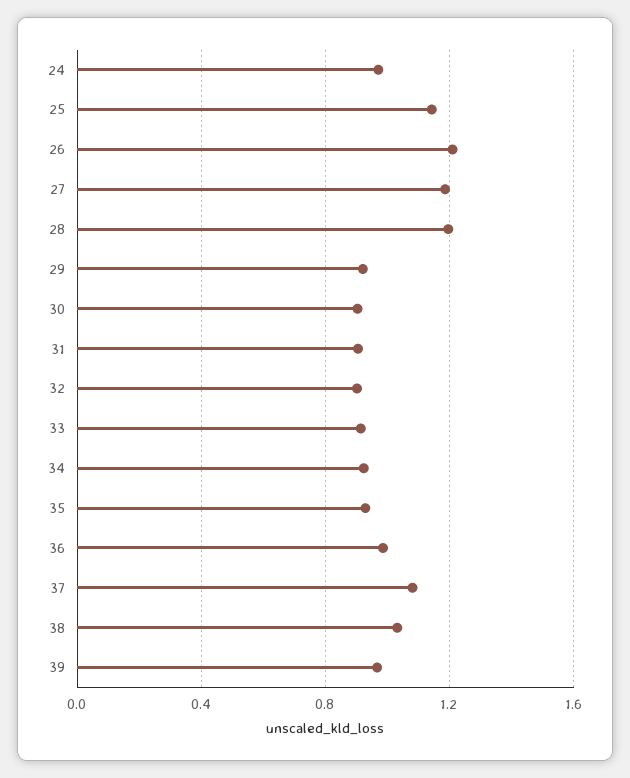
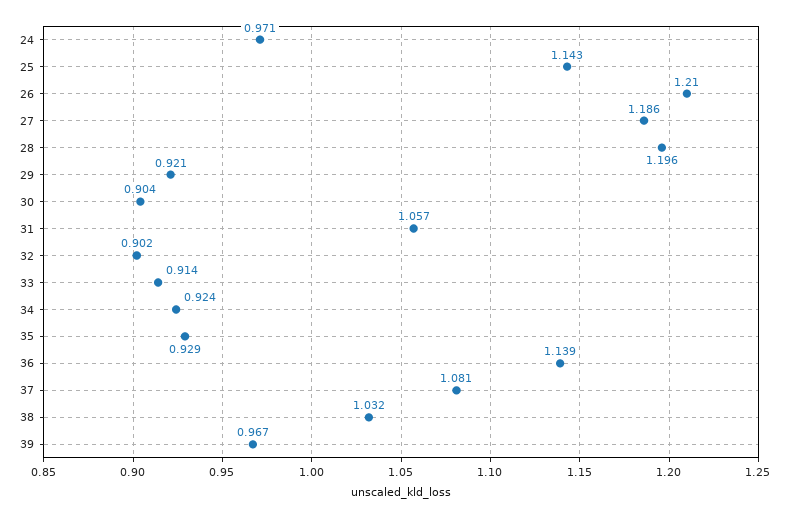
  {
    "24": 0.971,
    "25": 1.143,
    "26": 1.21,
    "27": 1.186,
    "28": 1.196,
    "29": 0.921,
    "30": 0.904,
-   "31": 0.9,
+   "31": 1.057,
    "32": 0.902,
    "33": 0.914,
    "34": 0.924,
    "35": 0.929,
-   "36": 1,
+   "36": 1.139,
    "37": 1.081,
    "38": 1.032,
    "39": 0.967
  }

